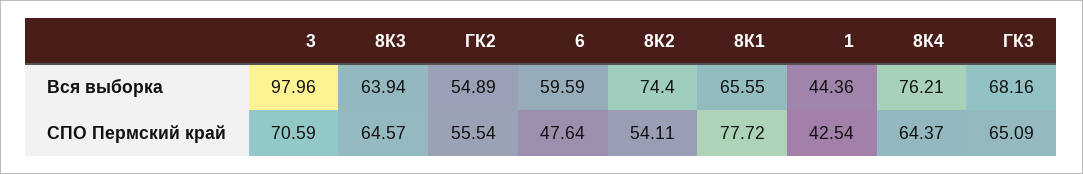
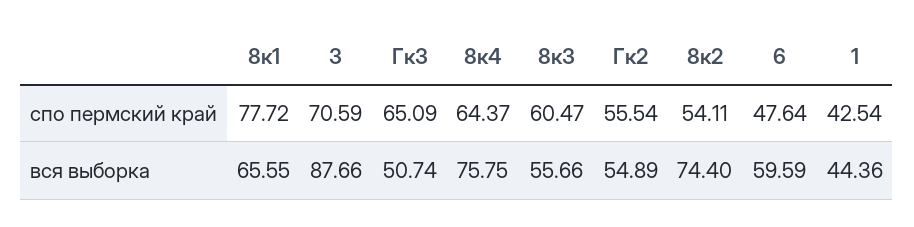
  {
    "3": {
-     "Вся выборка": 97.96,
+     "Вся выборка": 87.66,
      "СПО Пермский край": 70.59
    },
    "8К3": {
-     "Вся выборка": 63.94,
+     "Вся выборка": 55.66,
-     "СПО Пермский край": 64.57
+     "СПО Пермский край": 60.47
    },
    "ГК2": {
      "Вся выборка": 54.89,
      "СПО Пермский край": 55.54
    },
    "6": {
      "Вся выборка": 59.59,
      "СПО Пермский край": 47.64
    },
    "8К2": {
      "Вся выборка": 74.4,
      "СПО Пермский край": 54.11
    },
    "8К1": {
      "Вся выборка": 65.55,
      "СПО Пермский край": 77.72
    },
    "1": {
      "Вся выборка": 44.36,
      "СПО Пермский край": 42.54
    },
    "8К4": {
-     "Вся выборка": 76.21,
+     "Вся выборка": 75.75,
      "СПО Пермский край": 64.37
    },
    "ГК3": {
-     "Вся выборка": 68.16,
+     "Вся выборка": 50.74,
      "СПО Пермский край": 65.09
    }
  }

